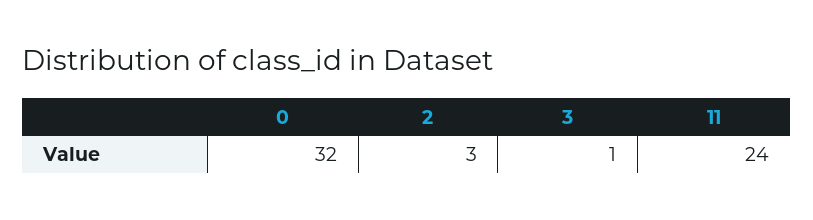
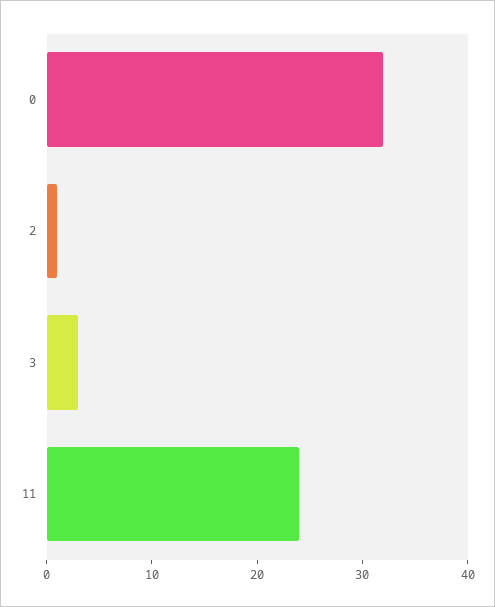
  {
    "0": 32,
-   "2": 3,
+   "2": 1,
-   "3": 1,
+   "3": 3,
    "11": 24
  }

